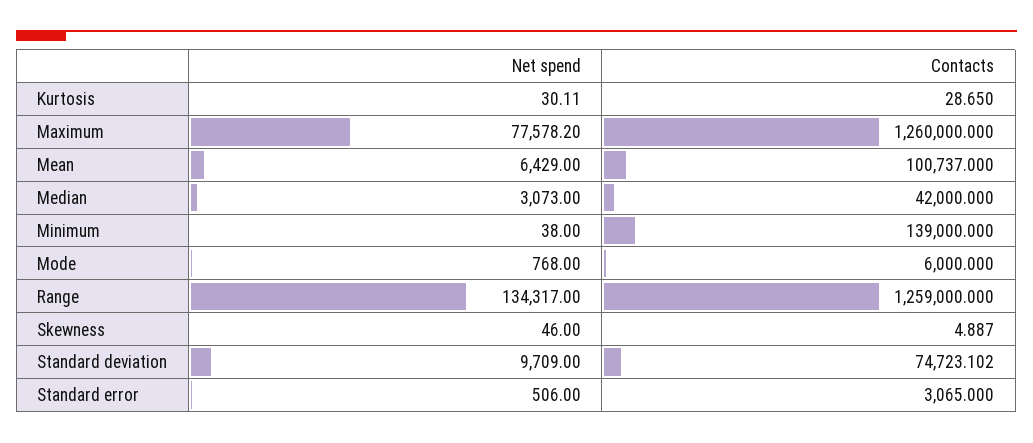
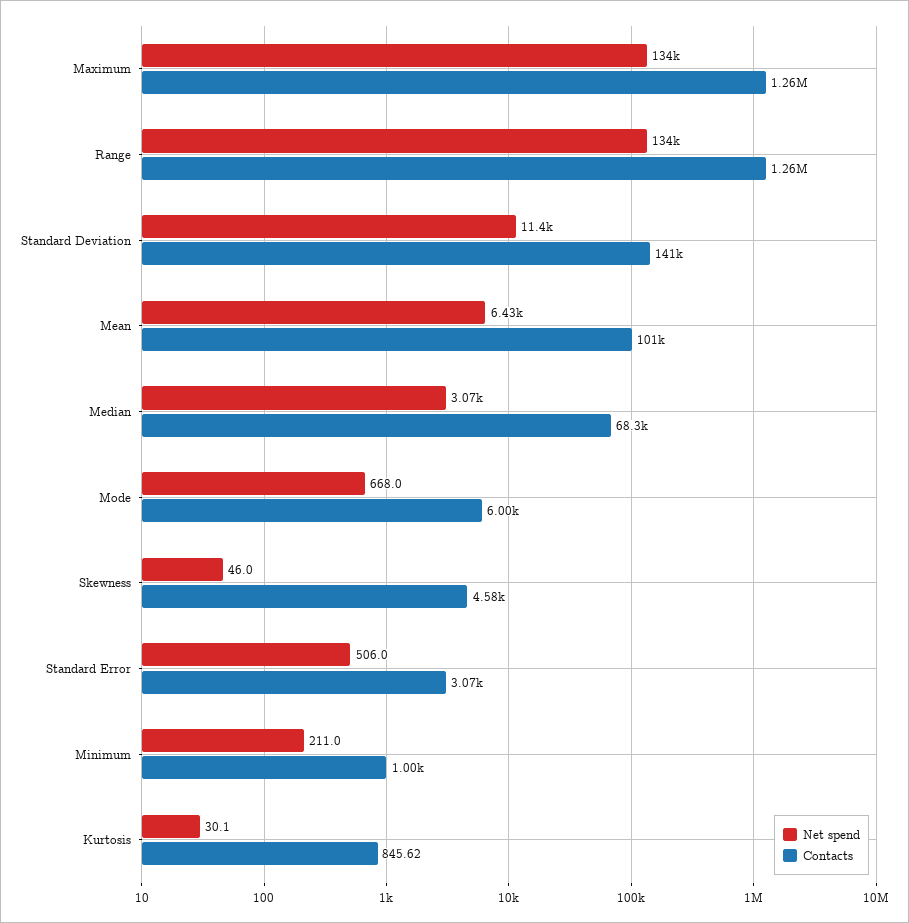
  {
    "Net spend": {
      "Kurtosis": 30.11,
-     "Maximum": 77578.2,
+     "Maximum": 134000,
      "Mean": 6429,
      "Median": 3073,
-     "Minimum": 38,
+     "Minimum": 211,
-     "Mode": 768,
+     "Mode": 668,
      "Range": 134317,
      "Skewness": 46,
-     "Standard deviation": 9709,
+     "Standard deviation": 11400,
      "Standard error": 506
    },
    "Contacts": {
-     "Kurtosis": 28.65,
+     "Kurtosis": 845.62,
      "Maximum": 1260000,
      "Mean": 100737,
-     "Median": 42000,
+     "Median": 68300,
-     "Minimum": 139000,
+     "Minimum": 1000,
      "Mode": 6000,
      "Range": 1259000,
-     "Skewness": 4.887,
+     "Skewness": 4580,
-     "Standard deviation": 74723.102,
+     "Standard deviation": 141000,
      "Standard error": 3065
    }
  }

